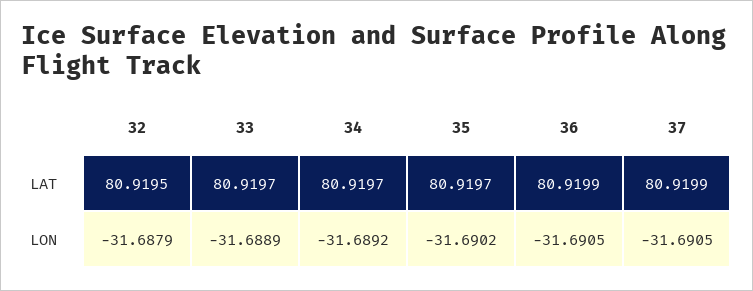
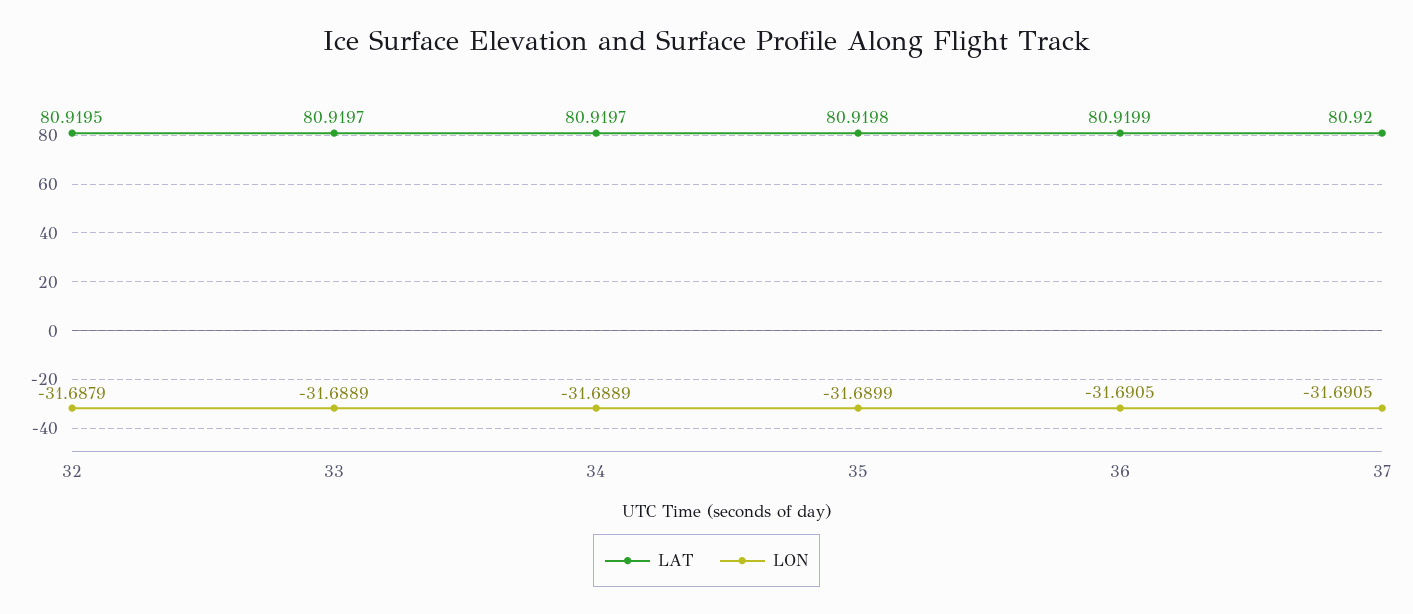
  {
    "LAT": {
      "32": 80.9195,
      "33": 80.9197,
      "34": 80.9197,
-     "35": 80.9197,
+     "35": 80.9198,
      "36": 80.9199,
-     "37": 80.9199
+     "37": 80.92
    },
    "LON": {
      "32": -31.6879,
      "33": -31.6889,
-     "34": -31.6892,
+     "34": -31.6889,
-     "35": -31.6902,
+     "35": -31.6899,
      "36": -31.6905,
      "37": -31.6905
    }
  }

